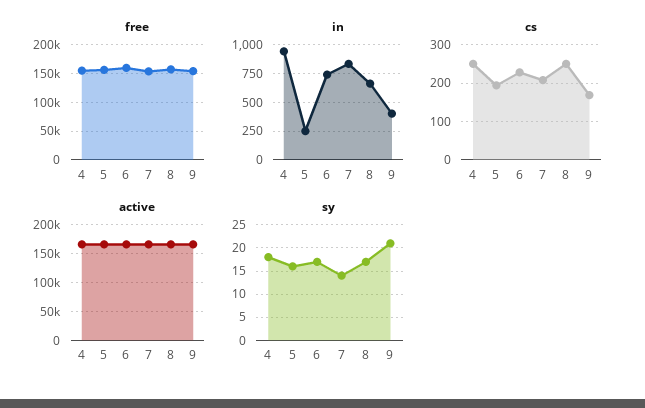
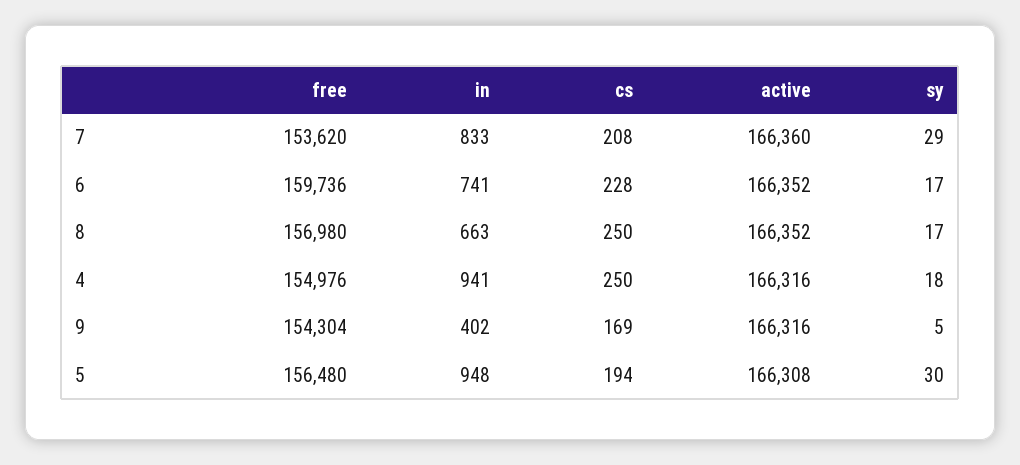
  {
    "free": {
      "4": 154976,
      "5": 156480,
      "6": 159736,
      "7": 153620,
      "8": 156980,
      "9": 154304
    },
    "in": {
      "4": 941,
-     "5": 250,
+     "5": 948,
      "6": 741,
      "7": 833,
      "8": 663,
      "9": 402
    },
    "cs": {
      "4": 250,
      "5": 194,
      "6": 228,
      "7": 208,
      "8": 250,
      "9": 169
    },
    "active": {
      "4": 166316,
      "5": 166308,
      "6": 166352,
      "7": 166360,
      "8": 166352,
      "9": 166316
    },
    "sy": {
      "4": 18,
-     "5": 15,
+     "5": 30,
      "6": 17,
-     "7": 15,
+     "7": 29,
      "8": 17,
-     "9": 20
+     "9": 5
    }
  }

